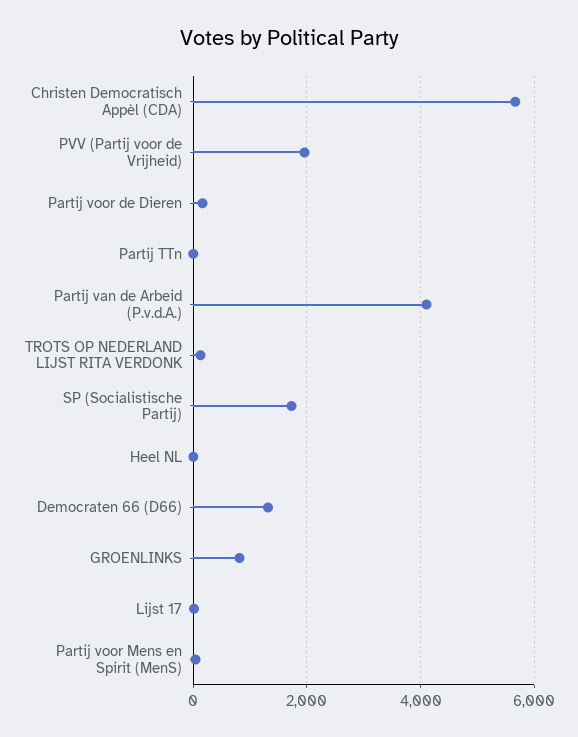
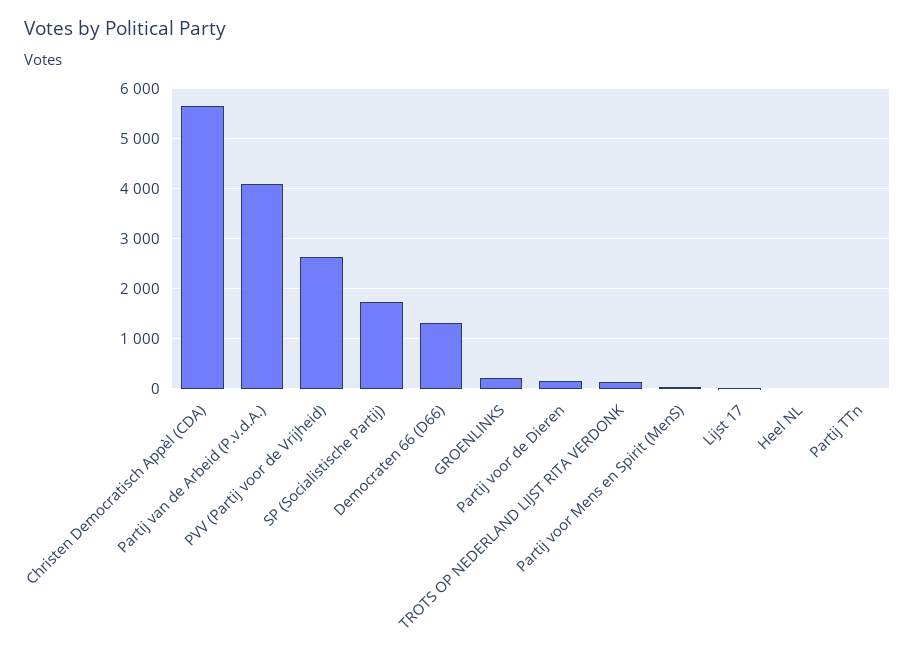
  {
    "Christen Democratisch Appèl (CDA)": 5600,
-   "PVV (Partij voor de Vrijheid)": 2000,
+   "PVV (Partij voor de Vrijheid)": 2600,
    "Partij voor de Dieren": 200,
    "Partij TTn": 0,
    "Partij van de Arbeid (P.v.d.A.)": 4200,
    "TROTS OP NEDERLAND LIJST RITA VERDONK": 200,
    "SP (Socialistische Partij)": 1800,
    "Heel NL": 0,
    "Democraten 66 (D66)": 1400,
-   "GROENLINKS": 800,
+   "GROENLINKS": 200,
    "Lijst 17": 0,
    "Partij voor Mens en Spirit (MenS)": 0
  }

